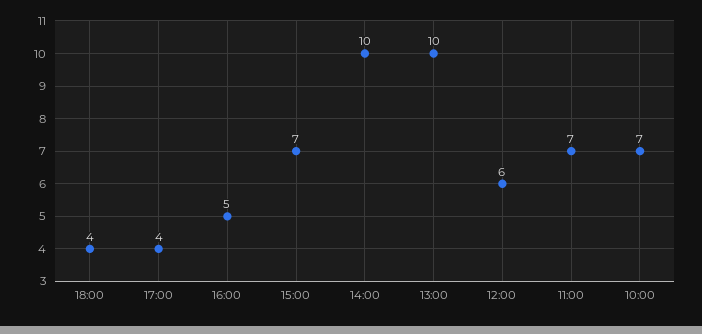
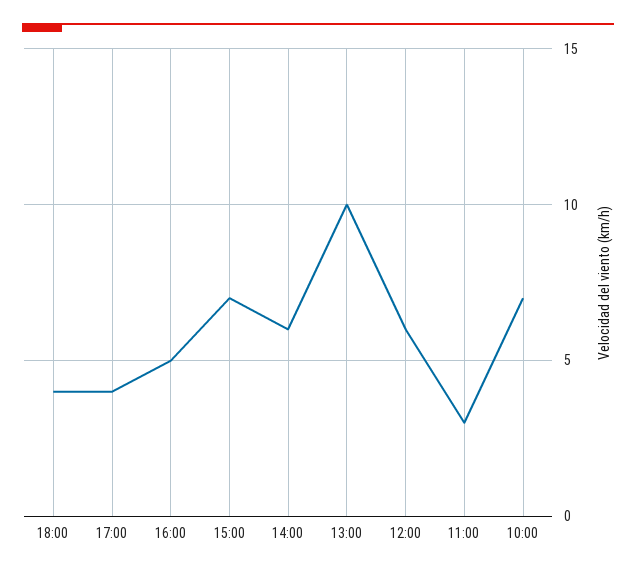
  {
    "18:00": 4,
    "17:00": 4,
    "16:00": 5,
    "15:00": 7,
-   "14:00": 10,
+   "14:00": 6,
    "13:00": 10,
    "12:00": 6,
-   "11:00": 7,
+   "11:00": 3,
    "10:00": 7
  }

